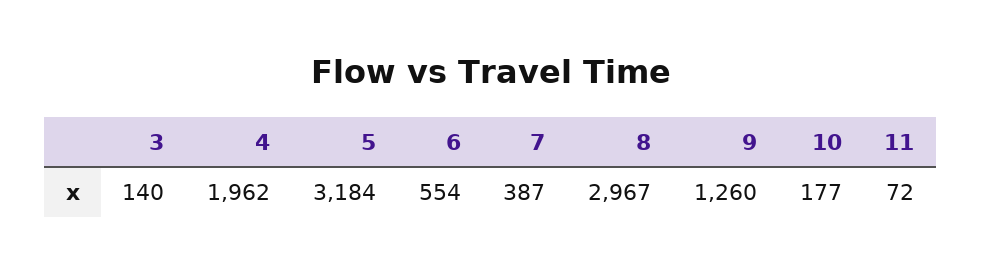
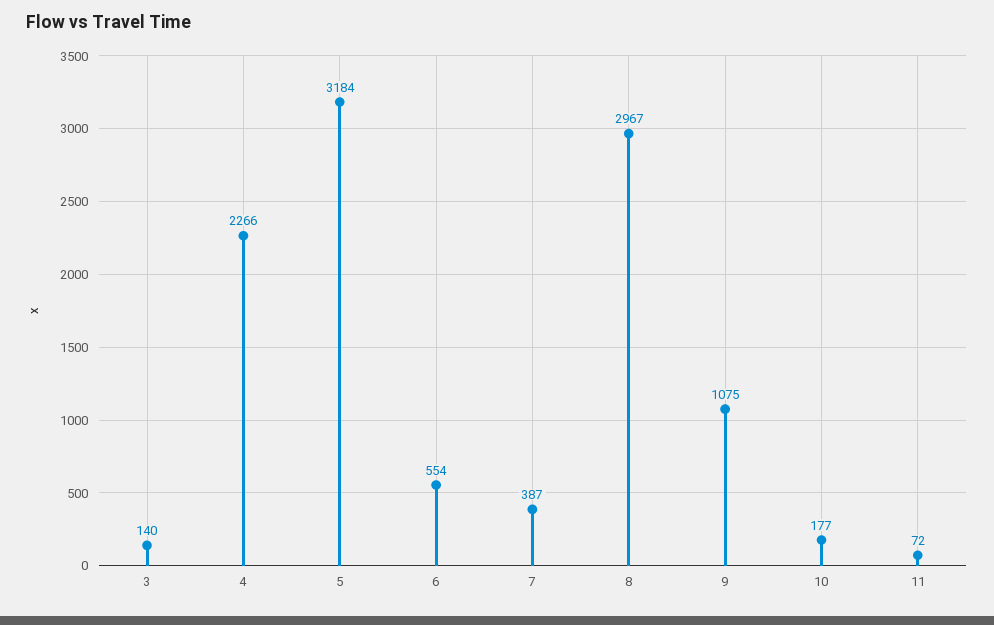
  {
    "3": 140,
-   "4": 1962,
+   "4": 2266,
    "5": 3184,
    "6": 554,
    "7": 387,
    "8": 2967,
-   "9": 1260,
+   "9": 1075,
    "10": 177,
    "11": 72
  }

